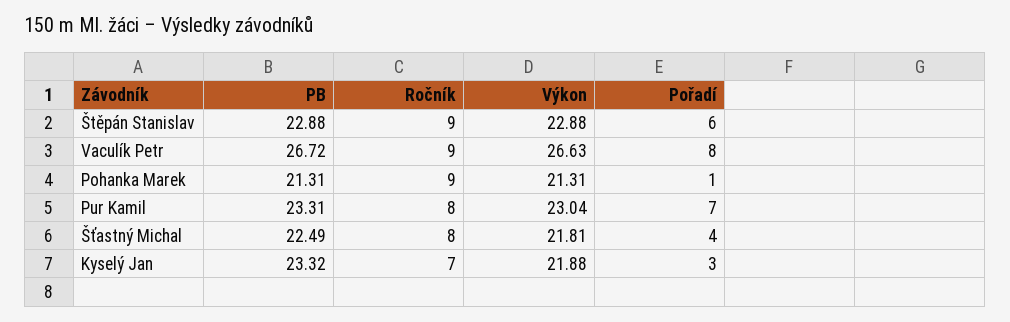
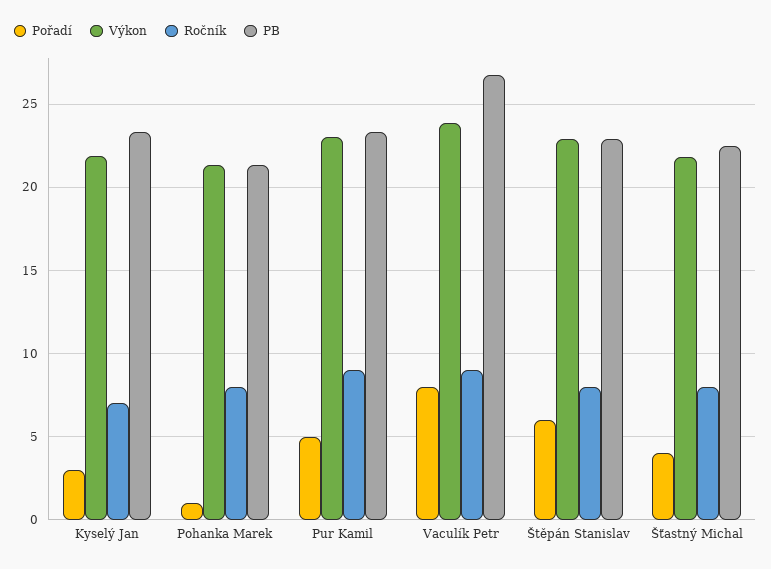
  {
    "PB": {
      "Štěpán Stanislav": 22.88,
      "Vaculík Petr": 26.72,
      "Pohanka Marek": 21.31,
      "Pur Kamil": 23.31,
      "Šťastný Michal": 22.49,
      "Kyselý Jan": 23.32
    },
    "Ročník": {
-     "Štěpán Stanislav": 9,
+     "Štěpán Stanislav": 8,
      "Vaculík Petr": 9,
-     "Pohanka Marek": 9,
+     "Pohanka Marek": 8,
-     "Pur Kamil": 8,
+     "Pur Kamil": 9,
      "Šťastný Michal": 8,
      "Kyselý Jan": 7
    },
    "Výkon": {
      "Štěpán Stanislav": 22.88,
-     "Vaculík Petr": 26.63,
+     "Vaculík Petr": 24,
      "Pohanka Marek": 21.31,
      "Pur Kamil": 23.04,
      "Šťastný Michal": 21.81,
      "Kyselý Jan": 21.88
    },
    "Pořadí": {
      "Štěpán Stanislav": 6,
      "Vaculík Petr": 8,
      "Pohanka Marek": 1,
-     "Pur Kamil": 7,
+     "Pur Kamil": 5,
      "Šťastný Michal": 4,
      "Kyselý Jan": 3
    }
  }

